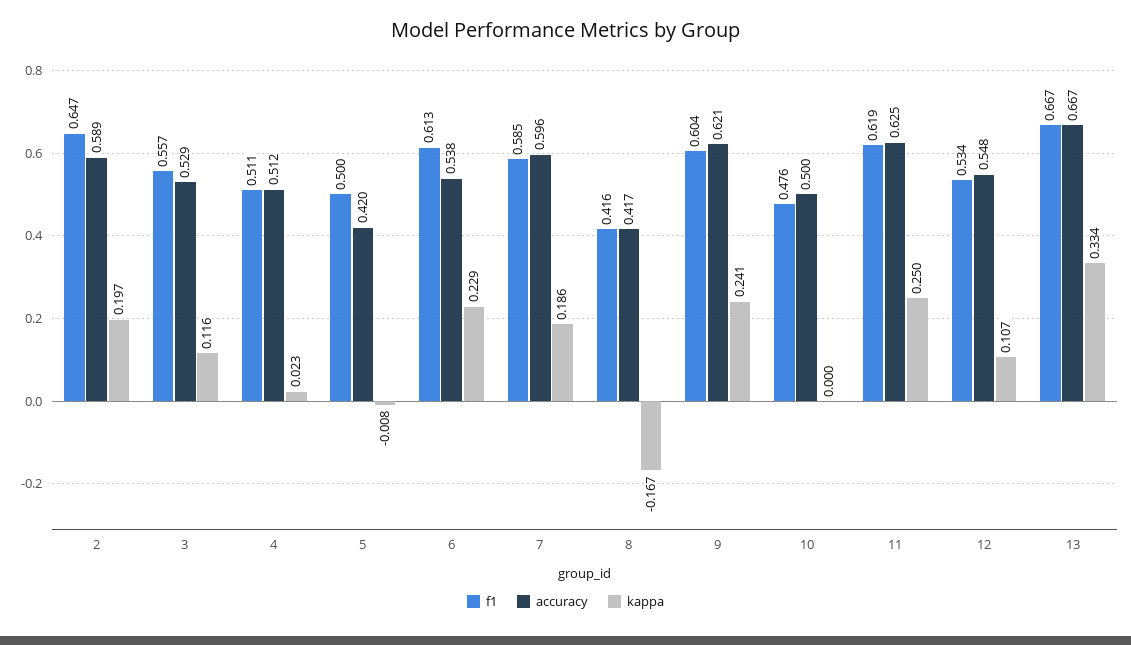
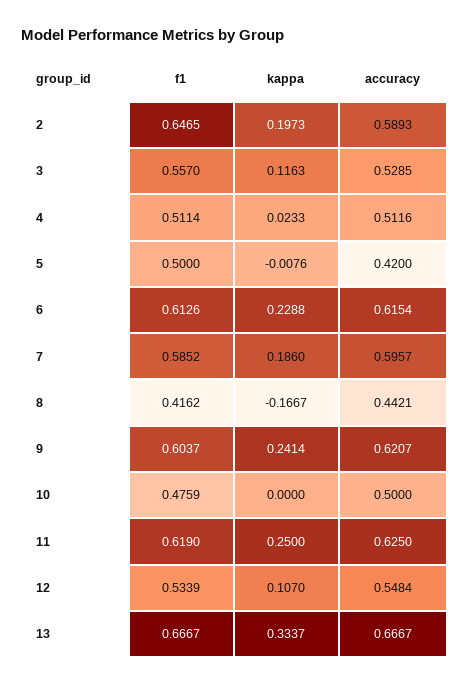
  {
    "f1": {
      "2": 0.6465,
      "3": 0.557,
      "4": 0.5114,
      "5": 0.5,
      "6": 0.6126,
      "7": 0.5852,
      "8": 0.4162,
      "9": 0.6037,
      "10": 0.4759,
      "11": 0.619,
      "12": 0.5339,
      "13": 0.6667
    },
    "accuracy": {
      "2": 0.5893,
      "3": 0.5285,
      "4": 0.5116,
      "5": 0.42,
-     "6": 0.538,
+     "6": 0.6154,
      "7": 0.5957,
-     "8": 0.417,
+     "8": 0.4421,
      "9": 0.6207,
      "10": 0.5,
      "11": 0.625,
      "12": 0.5484,
      "13": 0.6667
    },
    "kappa": {
      "2": 0.1973,
      "3": 0.1163,
      "4": 0.0233,
      "5": -0.0076,
      "6": 0.2288,
      "7": 0.186,
      "8": -0.1667,
      "9": 0.2414,
      "10": 0,
      "11": 0.25,
      "12": 0.107,
      "13": 0.3337
    }
  }

